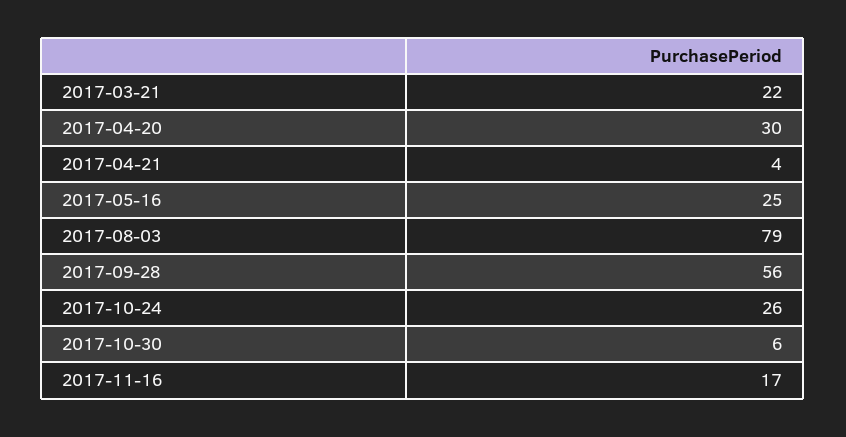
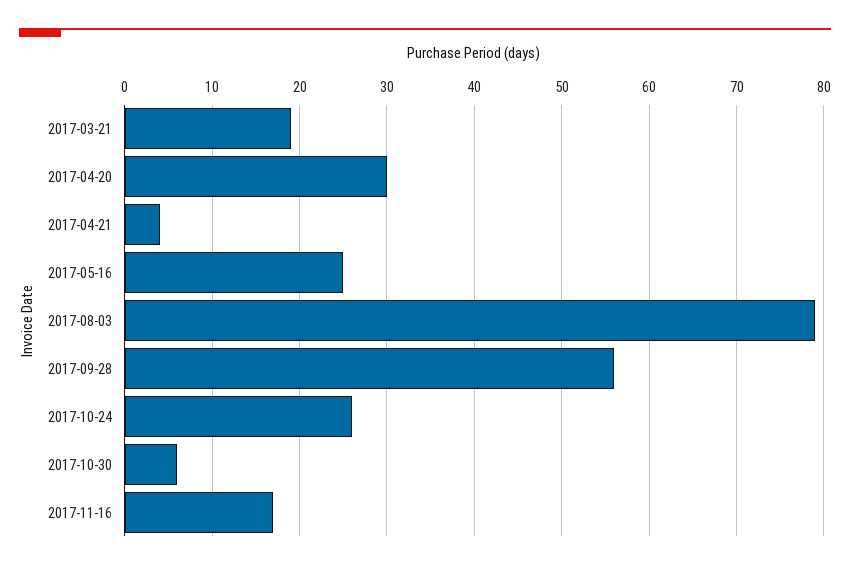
  {
-   "2017-03-21": 22,
+   "2017-03-21": 19,
    "2017-04-20": 30,
    "2017-04-21": 4,
    "2017-05-16": 25,
    "2017-08-03": 79,
    "2017-09-28": 56,
    "2017-10-24": 26,
    "2017-10-30": 6,
    "2017-11-16": 17
  }

